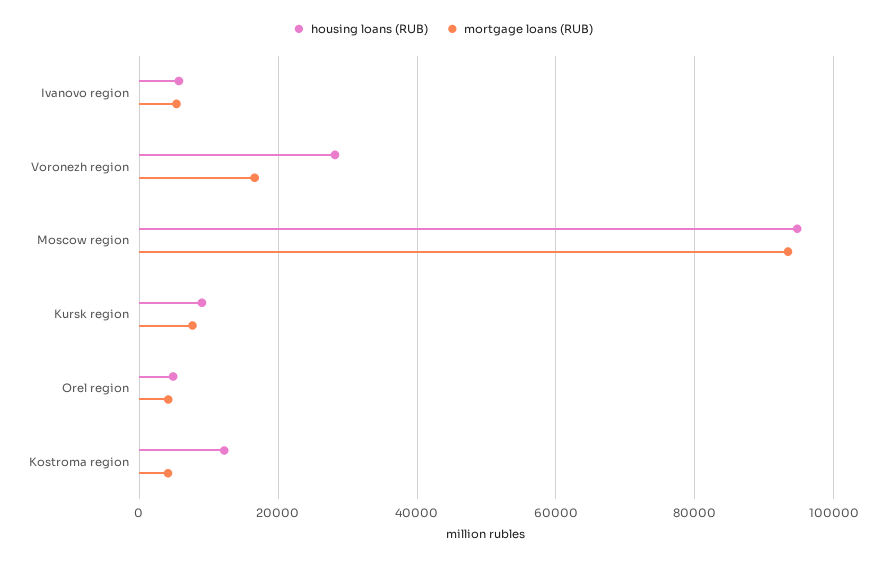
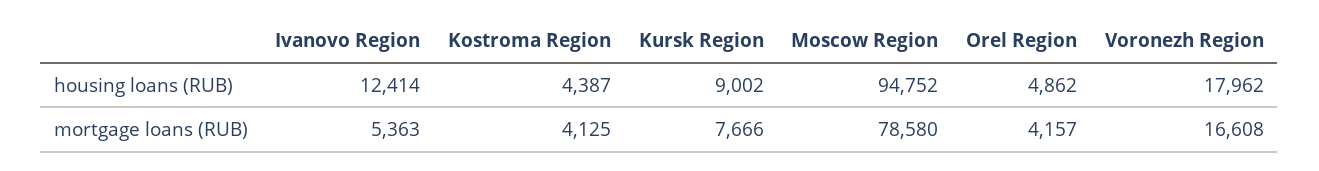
  {
    "housing loans (RUB)": {
-     "Ivanovo region": 6000,
+     "Ivanovo region": 12414,
-     "Voronezh region": 28000,
+     "Voronezh region": 17962,
      "Moscow region": 94752,
      "Kursk region": 9002,
      "Orel region": 4862,
-     "Kostroma region": 12000
+     "Kostroma region": 4387
    },
    "mortgage loans (RUB)": {
      "Ivanovo region": 5363,
      "Voronezh region": 16608,
-     "Moscow region": 94000,
+     "Moscow region": 78580,
      "Kursk region": 7666,
      "Orel region": 4157,
      "Kostroma region": 4125
    }
  }

